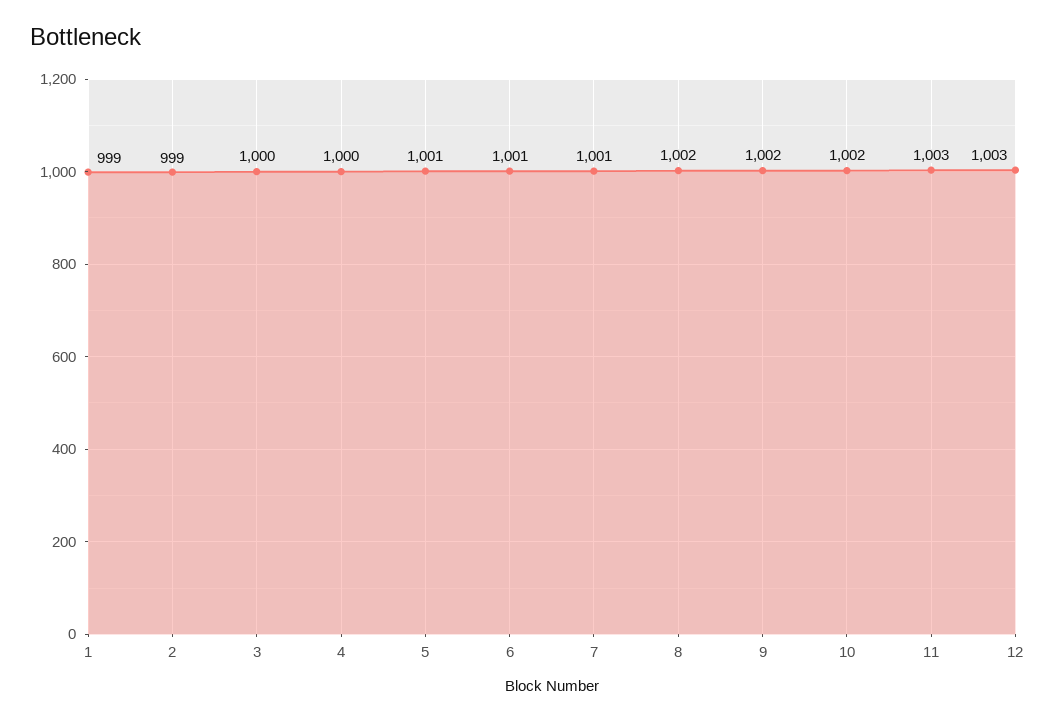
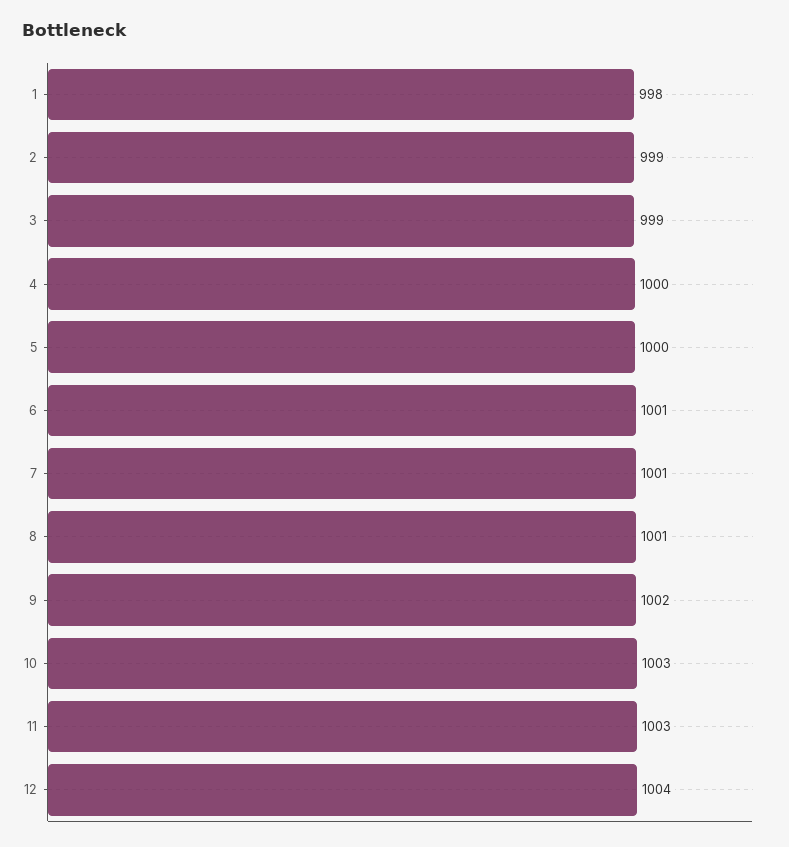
  {
-   "1": 999,
+   "1": 998,
    "2": 999,
-   "3": 1000,
+   "3": 999,
    "4": 1000,
-   "5": 1001,
+   "5": 1000,
    "6": 1001,
    "7": 1001,
-   "8": 1002,
+   "8": 1001,
    "9": 1002,
-   "10": 1002,
+   "10": 1003,
    "11": 1003,
-   "12": 1003
+   "12": 1004
  }

